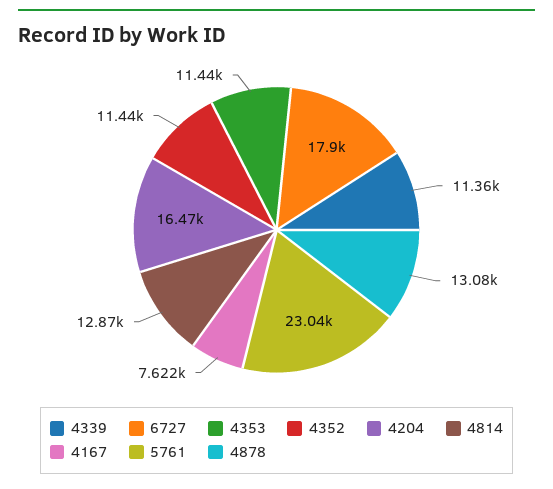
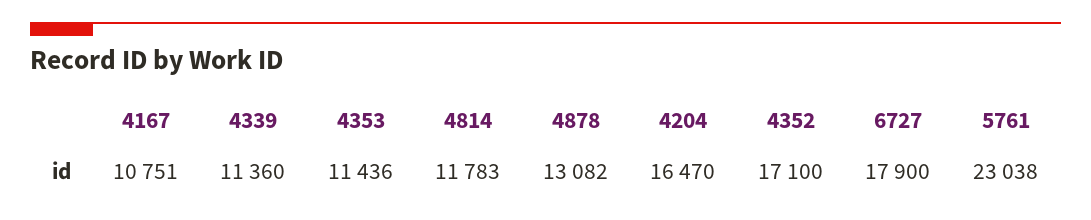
  {
    "4339": 11360,
    "6727": 17900,
    "4353": 11436,
-   "4352": 11440,
+   "4352": 17100,
    "4204": 16470,
-   "4814": 12870,
+   "4814": 11783,
-   "4167": 7622,
+   "4167": 10751,
    "5761": 23038,
    "4878": 13082
  }

